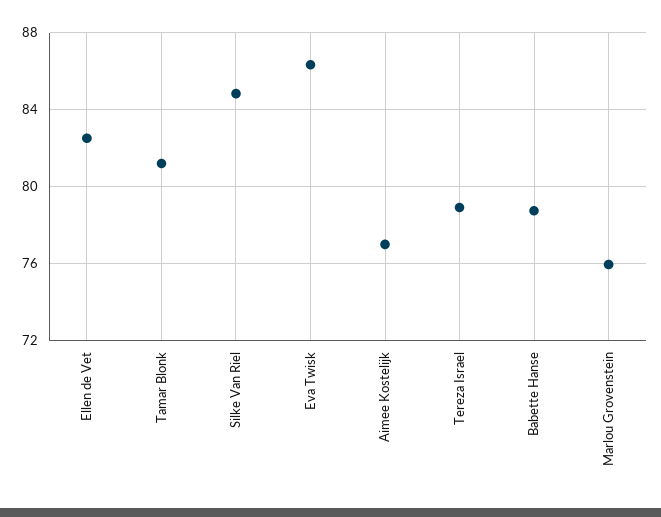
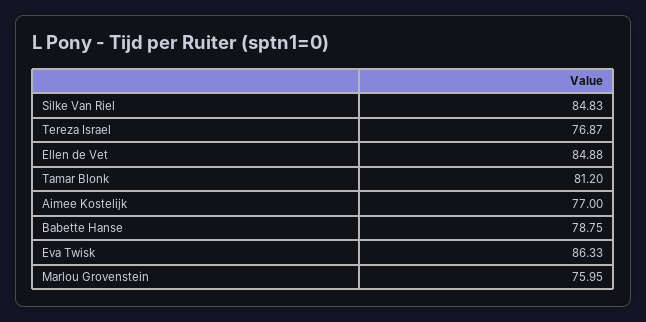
  {
-   "Ellen de Vet": 82.5,
+   "Ellen de Vet": 84.88,
    "Tamar Blonk": 81.2,
    "Silke Van Riel": 84.83,
    "Eva Twisk": 86.33,
    "Aimee Kostelijk": 77,
-   "Tereza Israel": 79,
+   "Tereza Israel": 76.87,
    "Babette Hanse": 78.75,
    "Marlou Grovenstein": 75.95
  }

